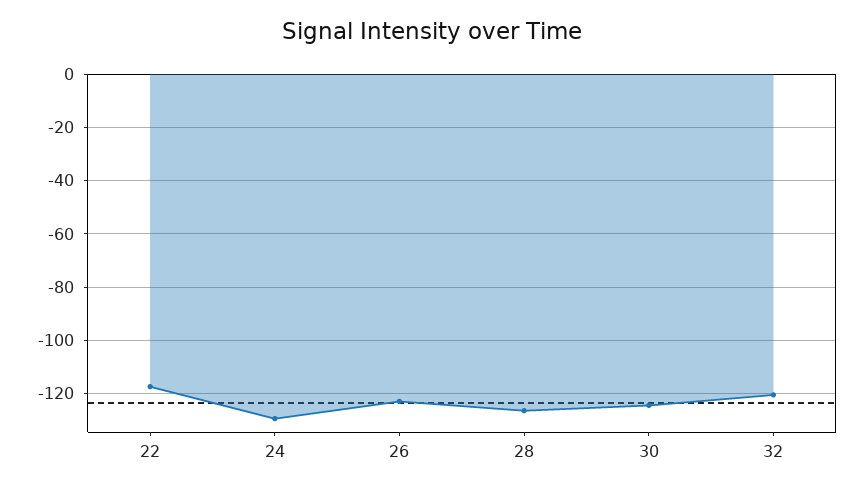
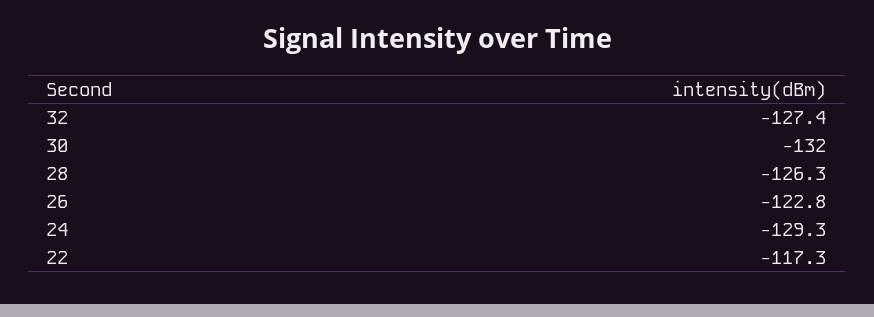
  {
    "22": -117.3,
    "24": -129.3,
    "26": -122.8,
    "28": -126.3,
-   "30": -125,
+   "30": -132,
-   "32": -120
+   "32": -127.4
  }

